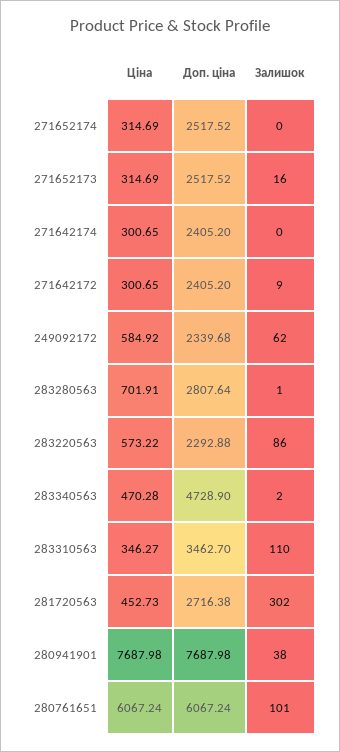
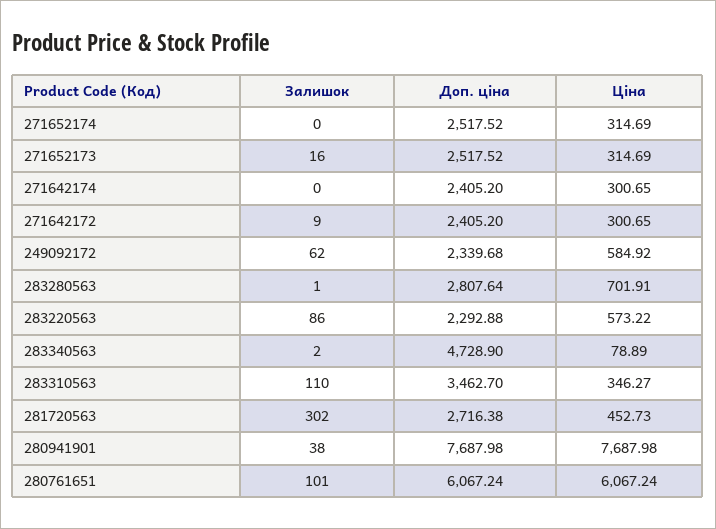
  {
    "Ціна": {
      "271652174": 314.69,
      "271652173": 314.69,
      "271642174": 300.65,
      "271642172": 300.65,
      "249092172": 584.92,
      "283280563": 701.91,
      "283220563": 573.22,
-     "283340563": 470.28,
+     "283340563": 78.89,
      "283310563": 346.27,
      "281720563": 452.73,
      "280941901": 7687.98,
      "280761651": 6067.24
    },
    "Доп. ціна": {
      "271652174": 2517.52,
      "271652173": 2517.52,
      "271642174": 2405.2,
      "271642172": 2405.2,
      "249092172": 2339.68,
      "283280563": 2807.64,
      "283220563": 2292.88,
      "283340563": 4728.9,
      "283310563": 3462.7,
      "281720563": 2716.38,
      "280941901": 7687.98,
      "280761651": 6067.24
    },
    "Залишок": {
      "271652174": 0,
      "271652173": 16,
      "271642174": 0,
      "271642172": 9,
      "249092172": 62,
      "283280563": 1,
      "283220563": 86,
      "283340563": 2,
      "283310563": 110,
      "281720563": 302,
      "280941901": 38,
      "280761651": 101
    }
  }

